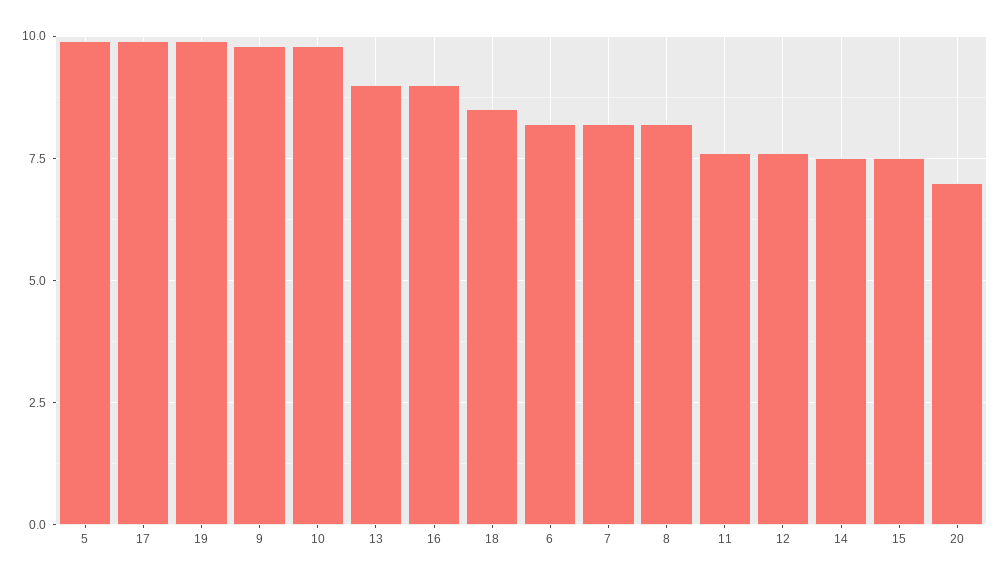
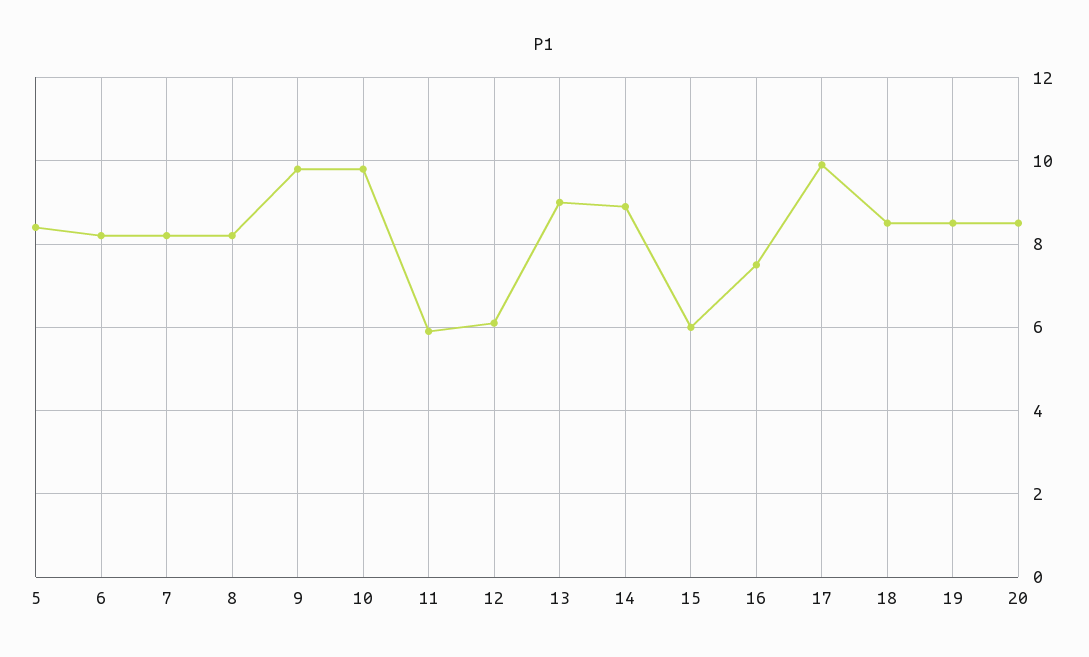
  {
-   "5": 10,
+   "5": 8.5,
    "17": 10,
-   "19": 10,
+   "19": 8.5,
    "9": 10,
    "10": 10,
    "13": 9,
-   "16": 9,
+   "16": 7.5,
    "18": 8.5,
    "6": 8,
    "7": 8,
    "8": 8,
-   "11": 7.5,
+   "11": 6,
-   "12": 7.5,
+   "12": 6,
-   "14": 7.5,
+   "14": 9,
-   "15": 7.5,
+   "15": 6,
-   "20": 7
+   "20": 8.5
  }

